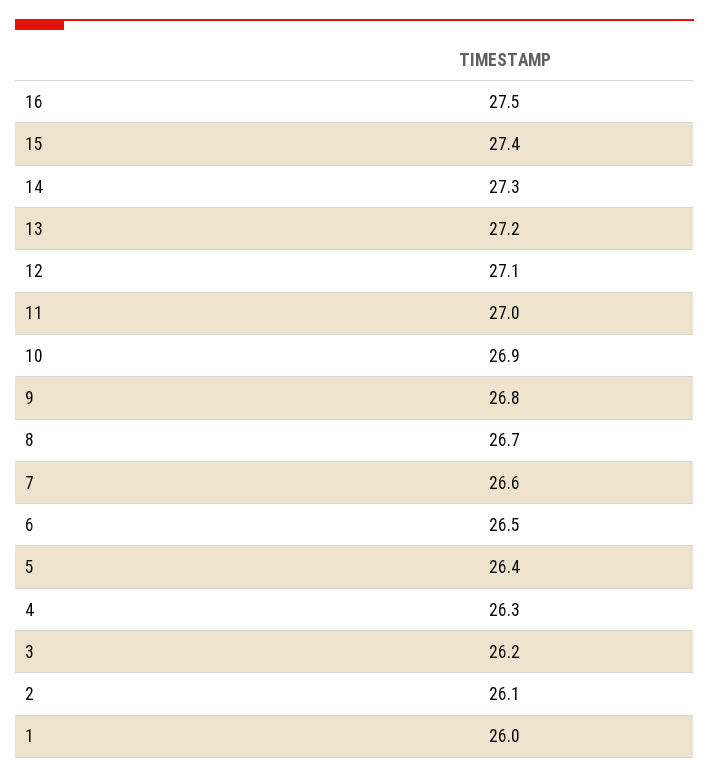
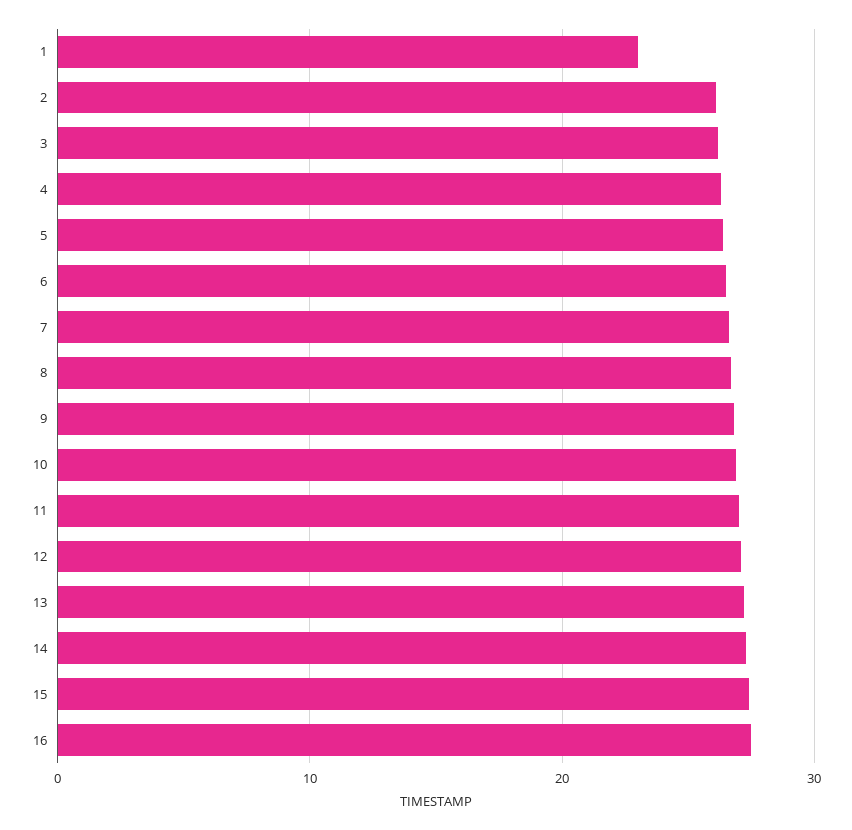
  {
    "16": 27.5,
    "15": 27.4,
    "14": 27.3,
    "13": 27.2,
    "12": 27.1,
    "11": 27,
    "10": 26.9,
    "9": 26.8,
    "8": 26.7,
    "7": 26.6,
    "6": 26.5,
    "5": 26.4,
    "4": 26.3,
    "3": 26.2,
    "2": 26.1,
-   "1": 26
+   "1": 23
  }

